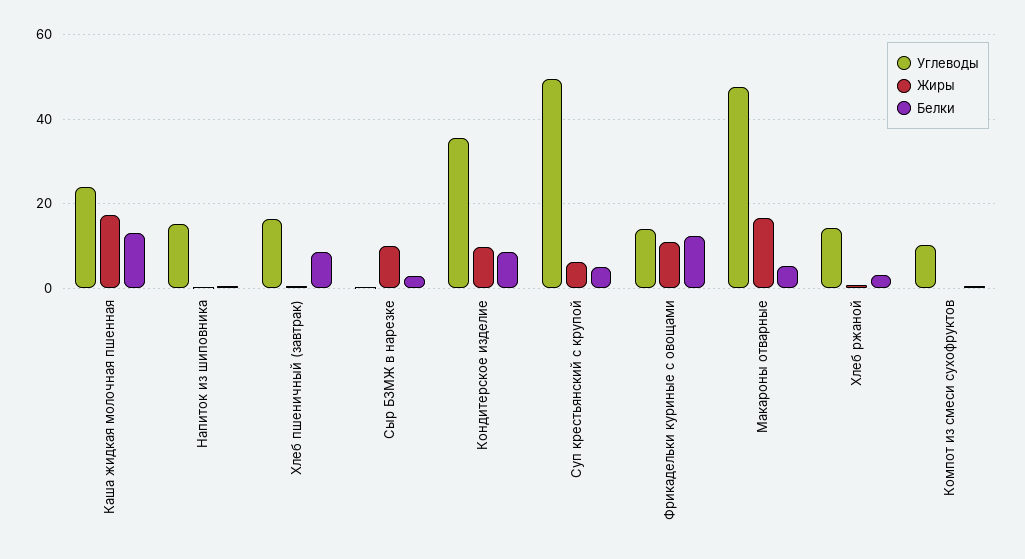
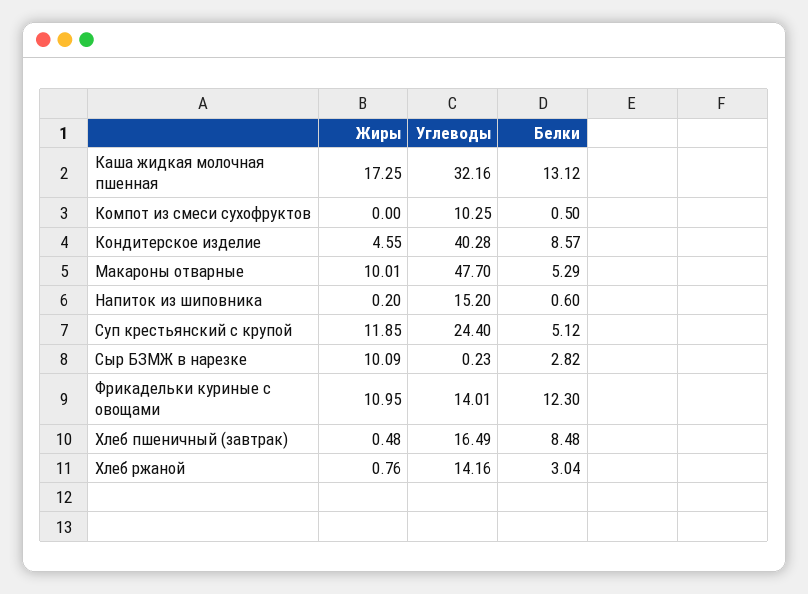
  {
    "Углеводы": {
-     "Каша жидкая молочная пшенная": 24,
+     "Каша жидкая молочная пшенная": 32.16,
      "Напиток из шиповника": 15.2,
      "Хлеб пшеничный (завтрак)": 16.49,
      "Сыр БЗМЖ в нарезке": 0.23,
-     "Кондитерское изделие": 36,
+     "Кондитерское изделие": 40.28,
-     "Суп крестьянский с крупой": 50,
+     "Суп крестьянский с крупой": 24.4,
      "Фрикадельки куриные с овощами": 14.01,
      "Макароны отварные": 47.7,
      "Хлеб ржаной": 14.16,
      "Компот из смеси сухофруктов": 10.25
    },
    "Жиры": {
      "Каша жидкая молочная пшенная": 17.25,
      "Напиток из шиповника": 0.2,
      "Хлеб пшеничный (завтрак)": 0.48,
      "Сыр БЗМЖ в нарезке": 10.09,
-     "Кондитерское изделие": 10,
+     "Кондитерское изделие": 4.55,
-     "Суп крестьянский с крупой": 6,
+     "Суп крестьянский с крупой": 11.85,
      "Фрикадельки куриные с овощами": 10.95,
-     "Макароны отварные": 16,
+     "Макароны отварные": 10.01,
      "Хлеб ржаной": 0.76,
      "Компот из смеси сухофруктов": 0
    },
    "Белки": {
      "Каша жидкая молочная пшенная": 13.12,
      "Напиток из шиповника": 0.6,
      "Хлеб пшеничный (завтрак)": 8.48,
      "Сыр БЗМЖ в нарезке": 2.82,
      "Кондитерское изделие": 8.57,
      "Суп крестьянский с крупой": 5.12,
      "Фрикадельки куриные с овощами": 12.3,
      "Макароны отварные": 5.29,
      "Хлеб ржаной": 3.04,
      "Компот из смеси сухофруктов": 0.5
    }
  }

